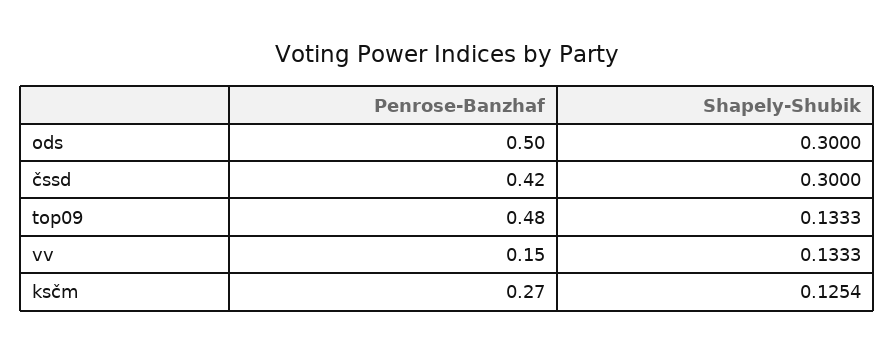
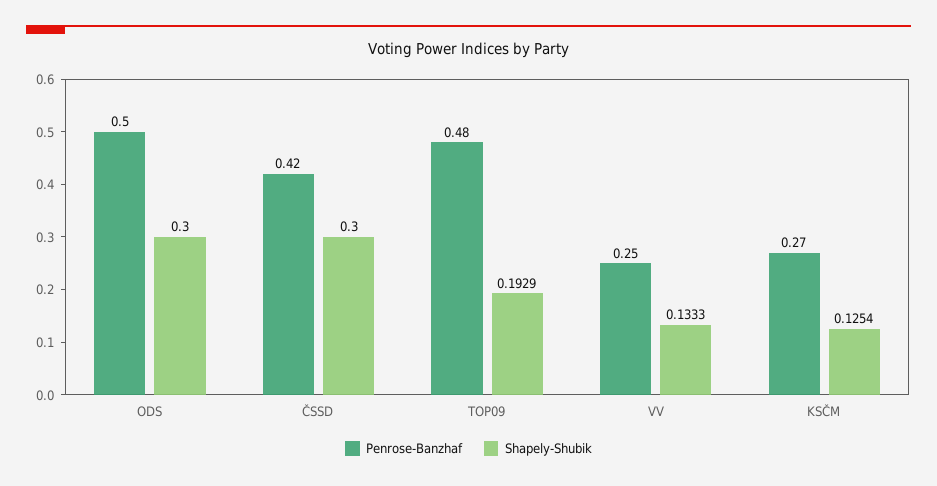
  {
    "Penrose-Banzhaf": {
      "ods": 0.5,
      "čssd": 0.42,
      "top09": 0.48,
-     "vv": 0.15,
+     "vv": 0.25,
      "ksčm": 0.27
    },
    "Shapely-Shubik": {
      "ods": 0.3,
      "čssd": 0.3,
-     "top09": 0.1333,
+     "top09": 0.1929,
      "vv": 0.1333,
      "ksčm": 0.1254
    }
  }

